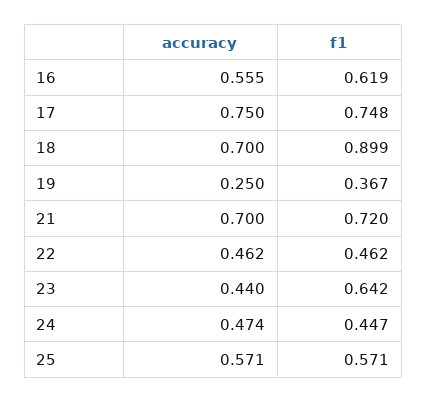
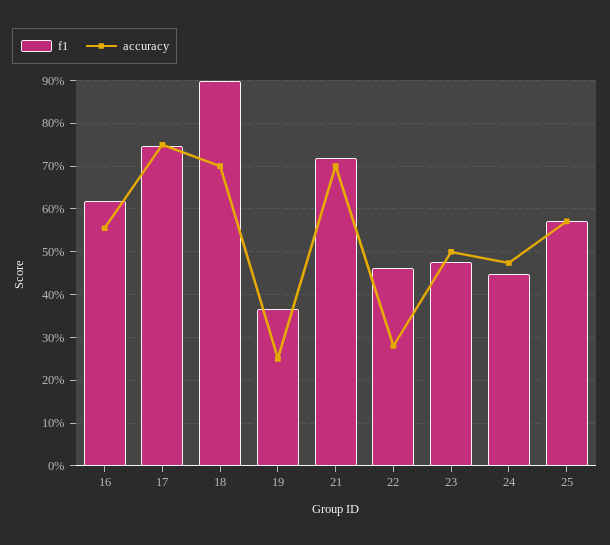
  {
    "accuracy": {
      "16": 0.555,
      "17": 0.75,
      "18": 0.7,
      "19": 0.25,
      "21": 0.7,
-     "22": 0.462,
+     "22": 0.28,
-     "23": 0.44,
+     "23": 0.5,
      "24": 0.474,
      "25": 0.571
    },
    "f1": {
      "16": 0.619,
      "17": 0.748,
      "18": 0.899,
      "19": 0.367,
      "21": 0.72,
      "22": 0.462,
-     "23": 0.642,
+     "23": 0.48,
      "24": 0.447,
      "25": 0.571
    }
  }

